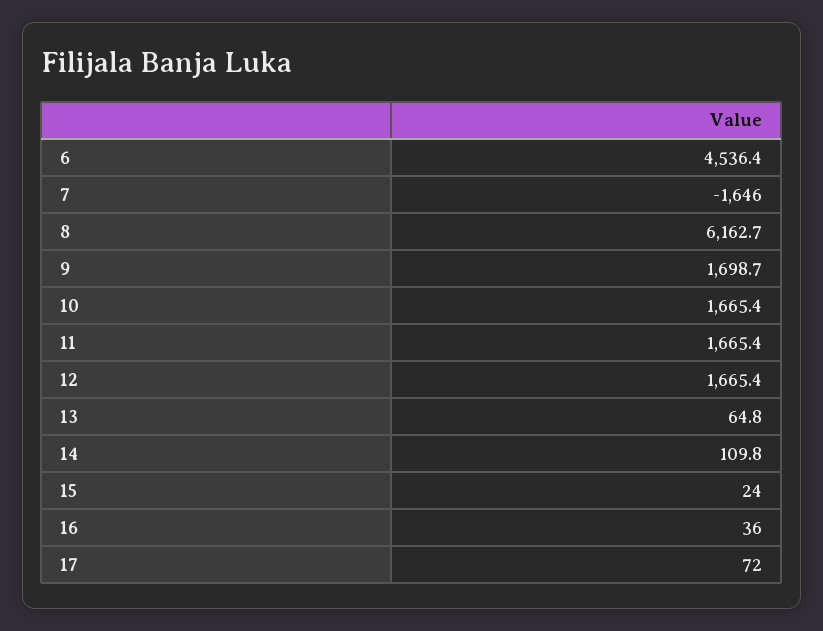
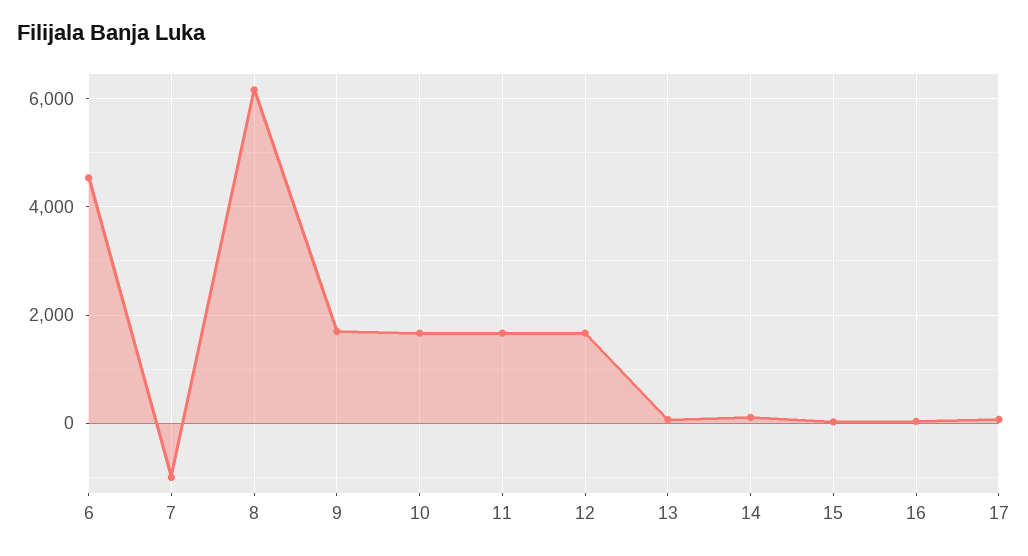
  {
    "6": 4536.4,
-   "7": -1646,
+   "7": -1000,
    "8": 6162.7,
    "9": 1698.7,
    "10": 1665.4,
    "11": 1665.4,
    "12": 1665.4,
    "13": 64.8,
    "14": 109.8,
    "15": 24,
    "16": 36,
    "17": 72
  }

